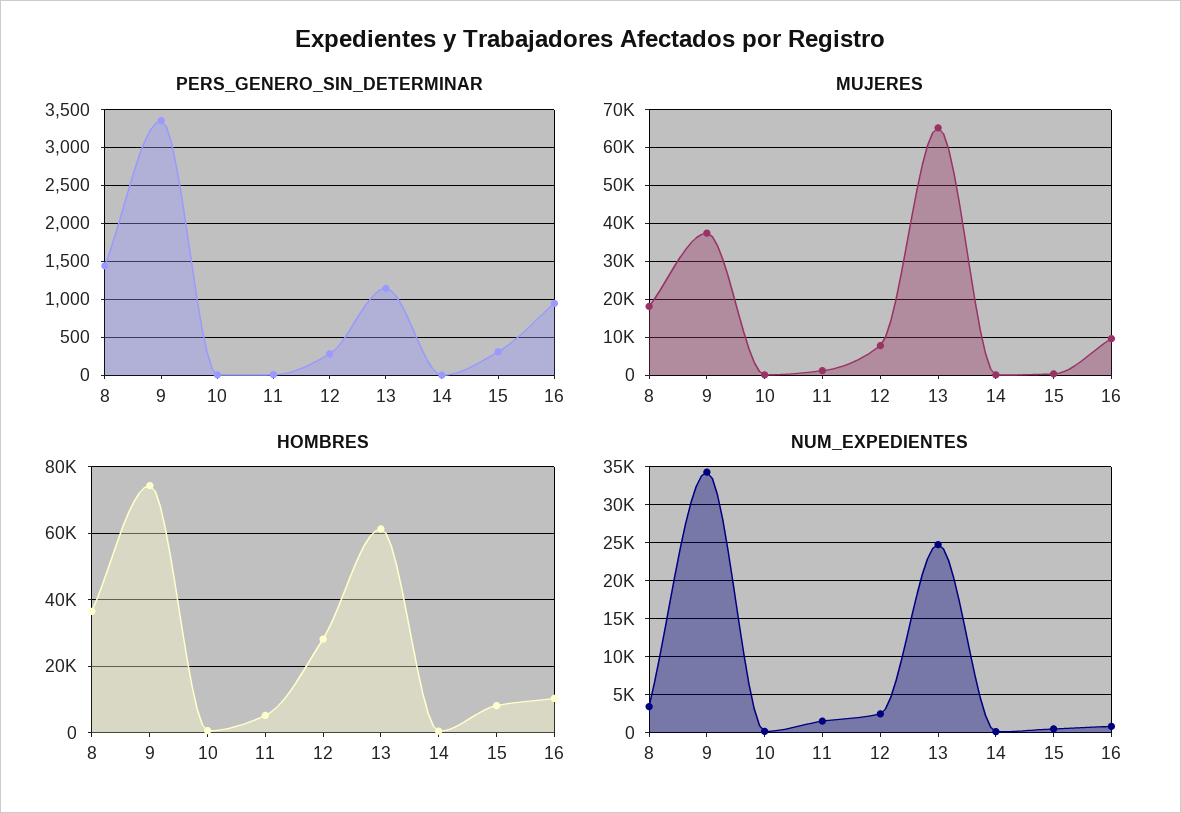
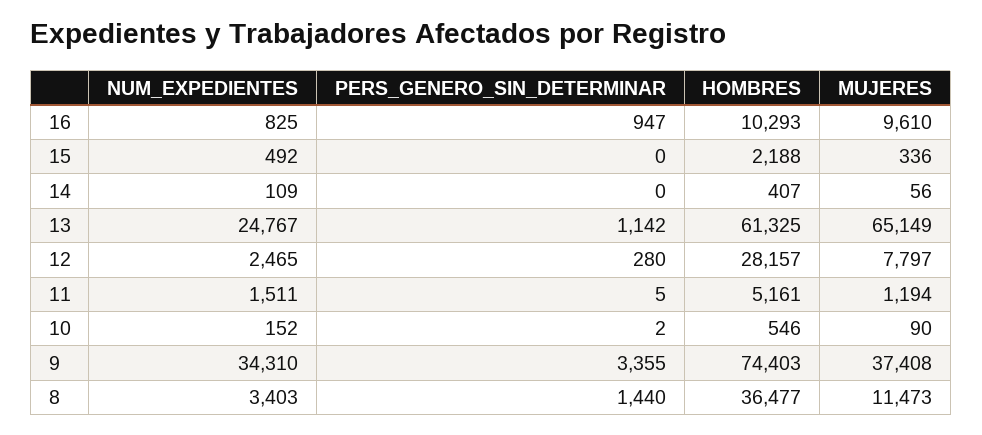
  {
    "PERS_GENERO_SIN_DETERMINAR": {
      "8": 1440,
      "9": 3355,
      "10": 2,
      "11": 5,
      "12": 280,
      "13": 1142,
      "14": 0,
-     "15": 300,
+     "15": 0,
      "16": 947
    },
    "MUJERES": {
-     "8": 18000,
+     "8": 11473,
      "9": 37408,
      "10": 90,
      "11": 1194,
      "12": 7797,
      "13": 65149,
      "14": 56,
      "15": 336,
      "16": 9610
    },
    "HOMBRES": {
      "8": 36477,
      "9": 74403,
      "10": 546,
      "11": 5161,
      "12": 28157,
      "13": 61325,
      "14": 407,
-     "15": 8000,
+     "15": 2188,
      "16": 10293
    },
    "NUM_EXPEDIENTES": {
      "8": 3403,
      "9": 34310,
      "10": 152,
      "11": 1511,
      "12": 2465,
      "13": 24767,
      "14": 109,
      "15": 492,
      "16": 825
    }
  }

